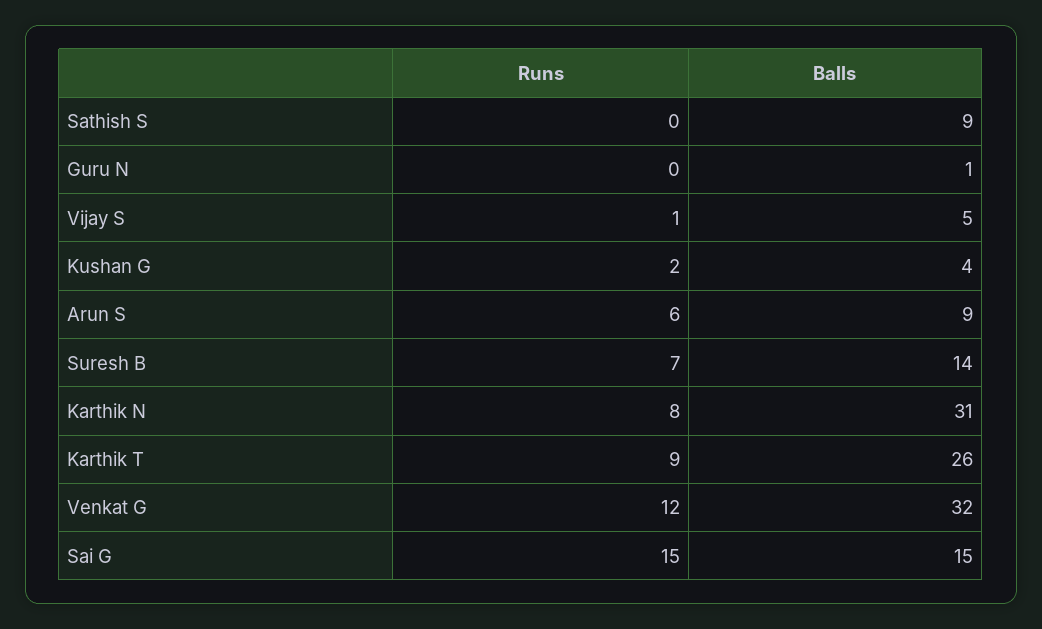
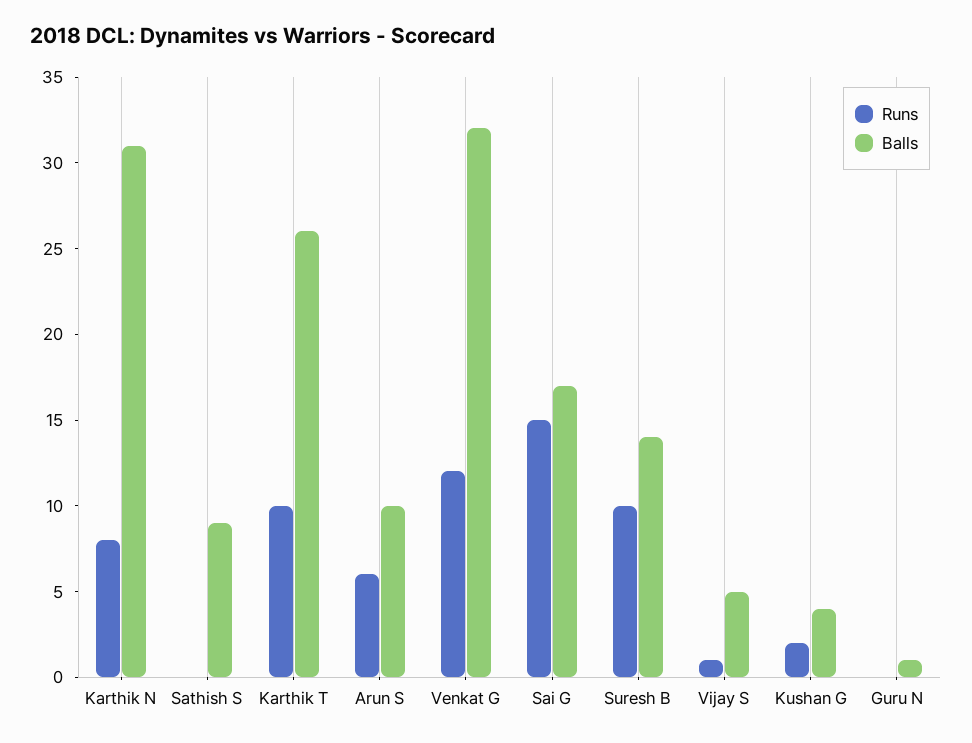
  {
    "Runs": {
      "Sathish S": 0,
      "Guru N": 0,
      "Vijay S": 1,
      "Kushan G": 2,
      "Arun S": 6,
-     "Suresh B": 7,
+     "Suresh B": 10,
      "Karthik N": 8,
-     "Karthik T": 9,
+     "Karthik T": 10,
      "Venkat G": 12,
      "Sai G": 15
    },
    "Balls": {
      "Sathish S": 9,
      "Guru N": 1,
      "Vijay S": 5,
      "Kushan G": 4,
-     "Arun S": 9,
+     "Arun S": 10,
      "Suresh B": 14,
      "Karthik N": 31,
      "Karthik T": 26,
      "Venkat G": 32,
-     "Sai G": 15
+     "Sai G": 17
    }
  }

